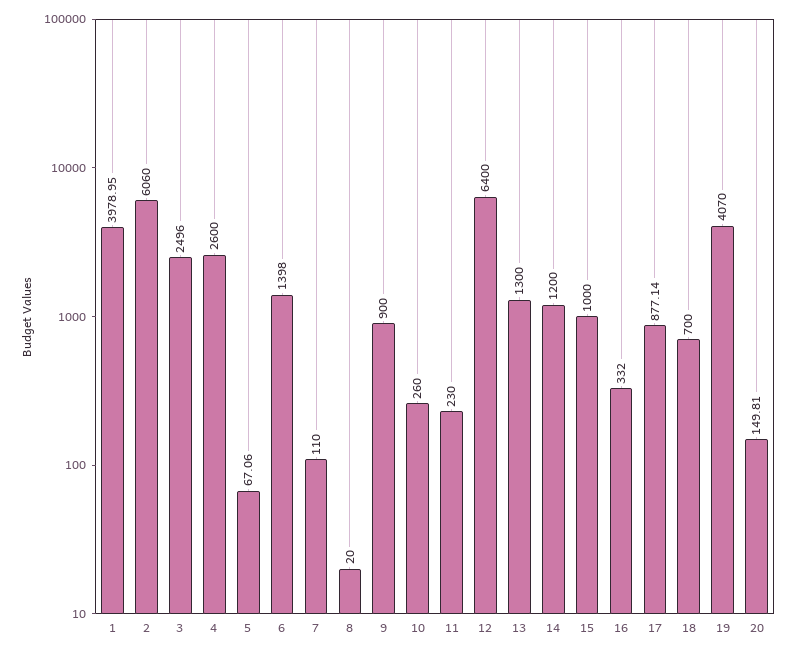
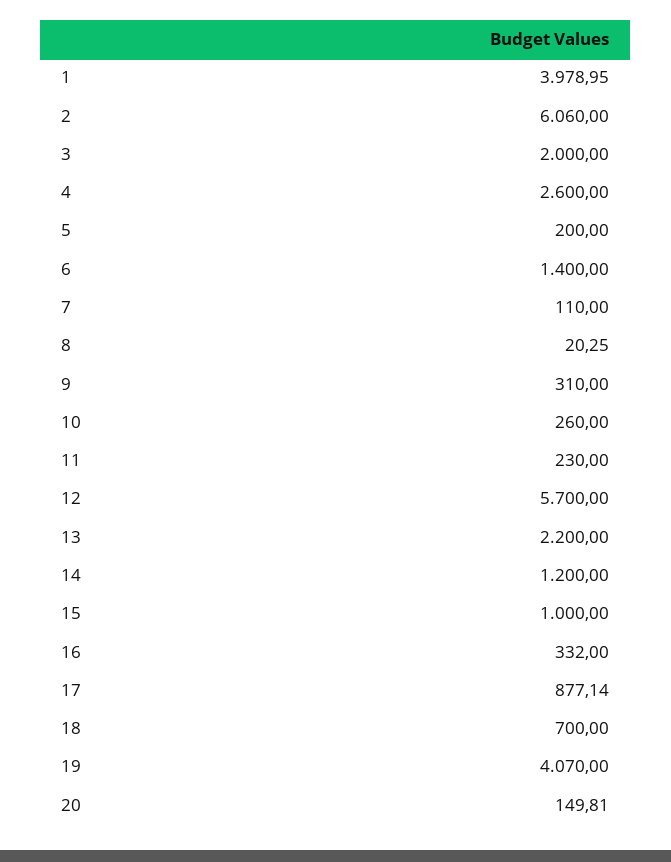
  {
    "1": 3978.95,
    "2": 6060,
-   "3": 2496,
+   "3": 2000,
    "4": 2600,
-   "5": 67.06,
+   "5": 200,
-   "6": 1398,
+   "6": 1400,
    "7": 110,
-   "8": 20,
+   "8": 20.25,
-   "9": 900,
+   "9": 310,
    "10": 260,
    "11": 230,
-   "12": 6400,
+   "12": 5700,
-   "13": 1300,
+   "13": 2200,
    "14": 1200,
    "15": 1000,
    "16": 332,
    "17": 877.14,
    "18": 700,
    "19": 4070,
    "20": 149.81
  }

